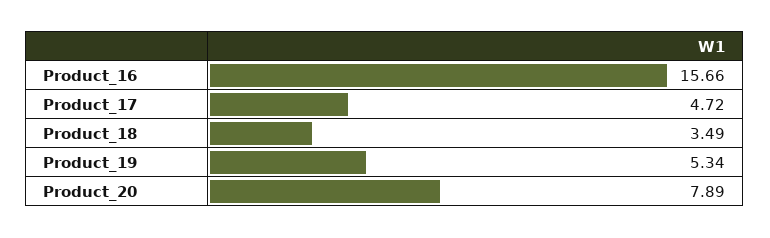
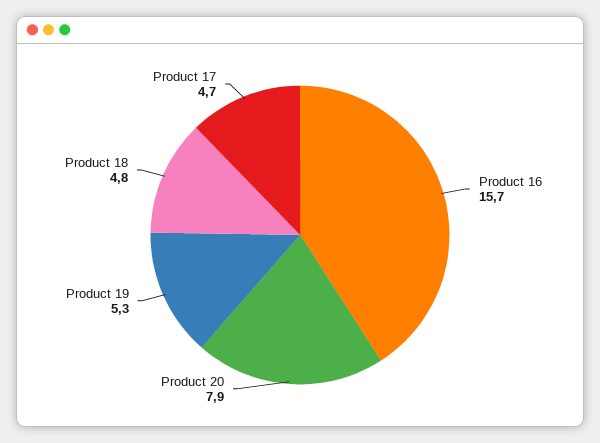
  {
    "Product_16": 15.66,
    "Product_17": 4.72,
-   "Product_18": 3.49,
+   "Product_18": 4.8,
    "Product_19": 5.34,
    "Product_20": 7.89
  }

